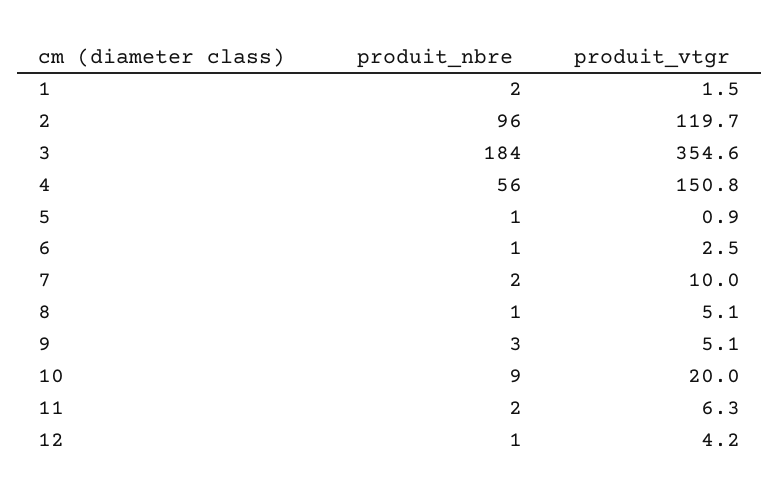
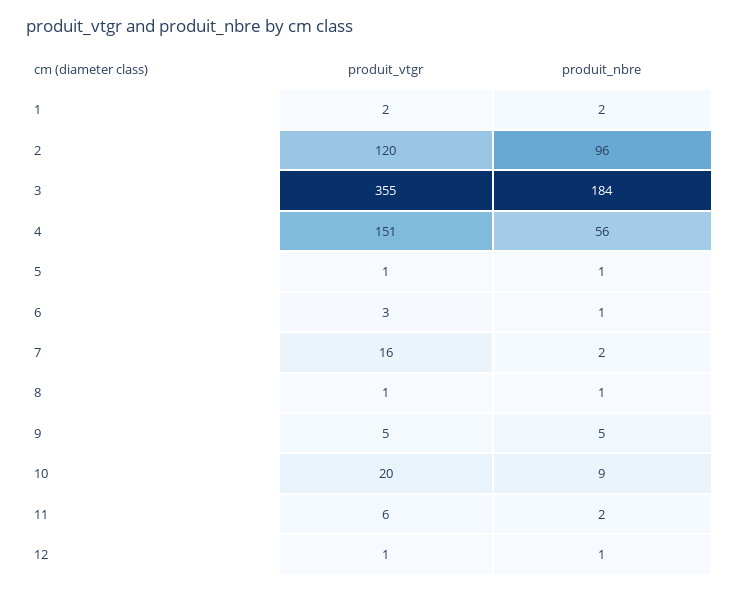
  {
    "produit_nbre": {
      "1": 2,
      "2": 96,
      "3": 184,
      "4": 56,
      "5": 1,
      "6": 1,
      "7": 2,
      "8": 1,
-     "9": 3,
+     "9": 5,
      "10": 9,
      "11": 2,
      "12": 1
    },
    "produit_vtgr": {
      "1": 1.5,
      "2": 119.7,
      "3": 354.6,
      "4": 150.8,
      "5": 0.9,
      "6": 2.5,
-     "7": 10,
+     "7": 16,
-     "8": 5.1,
+     "8": 1,
      "9": 5.1,
      "10": 20,
      "11": 6.3,
-     "12": 4.2
+     "12": 1
    }
  }

